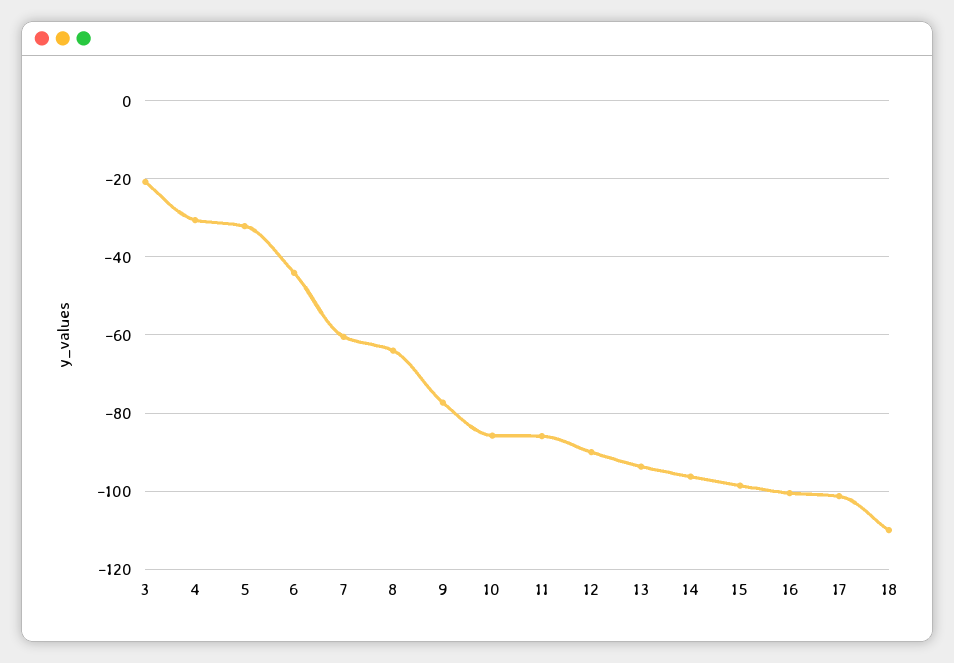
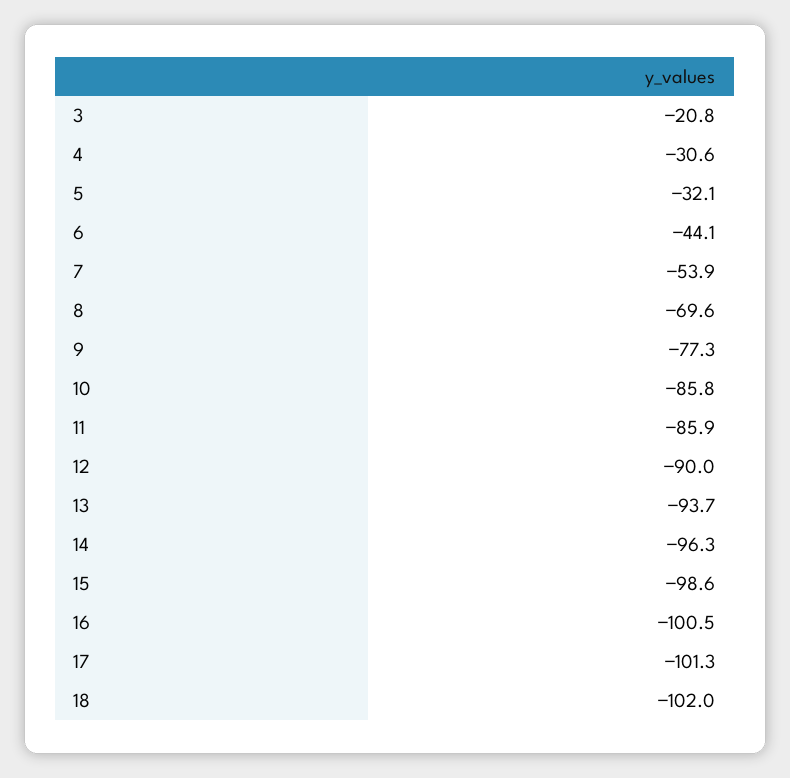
  {
    "3": -20.8,
    "4": -30.6,
    "5": -32.1,
    "6": -44.1,
-   "7": -60,
+   "7": -53.9,
-   "8": -64,
+   "8": -69.6,
    "9": -77.3,
    "10": -85.8,
    "11": -85.9,
    "12": -90,
    "13": -93.7,
    "14": -96.3,
    "15": -98.6,
    "16": -100.5,
    "17": -101.3,
-   "18": -110
+   "18": -102
  }

